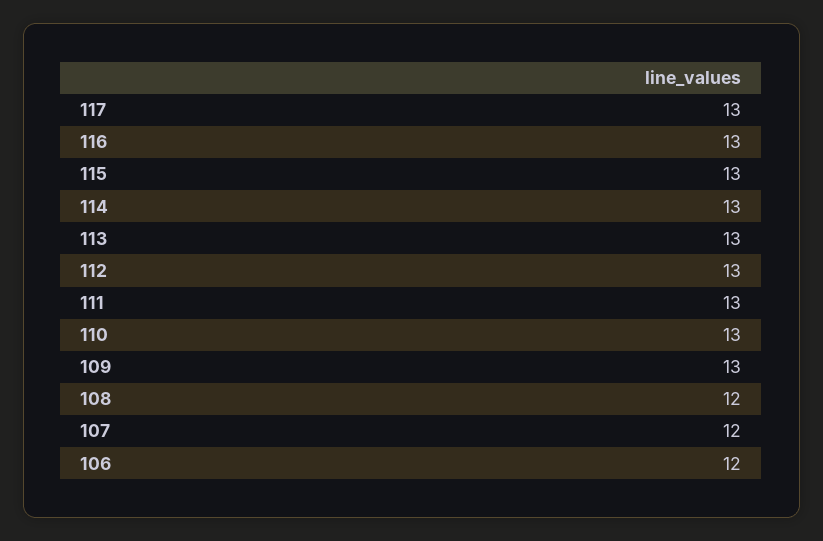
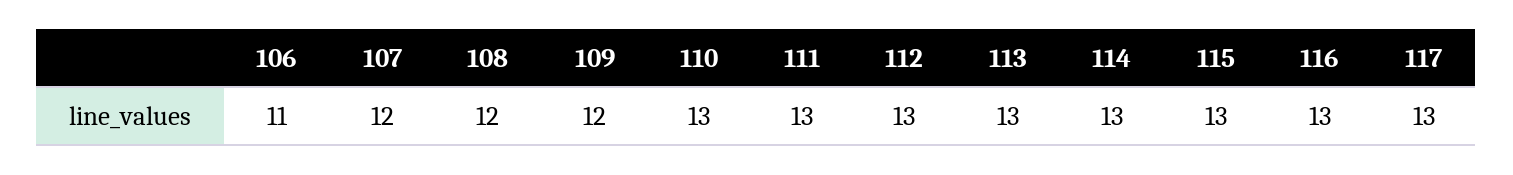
  {
    "117": 13,
    "116": 13,
    "115": 13,
    "114": 13,
    "113": 13,
    "112": 13,
    "111": 13,
    "110": 13,
-   "109": 13,
+   "109": 12,
    "108": 12,
    "107": 12,
-   "106": 12
+   "106": 11
  }

